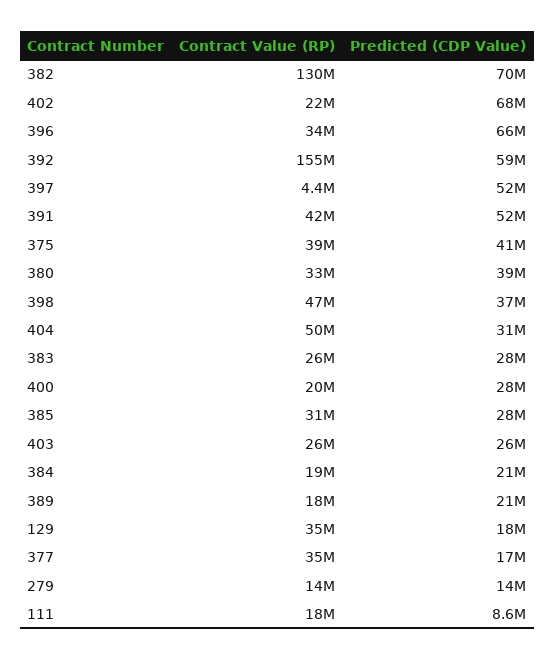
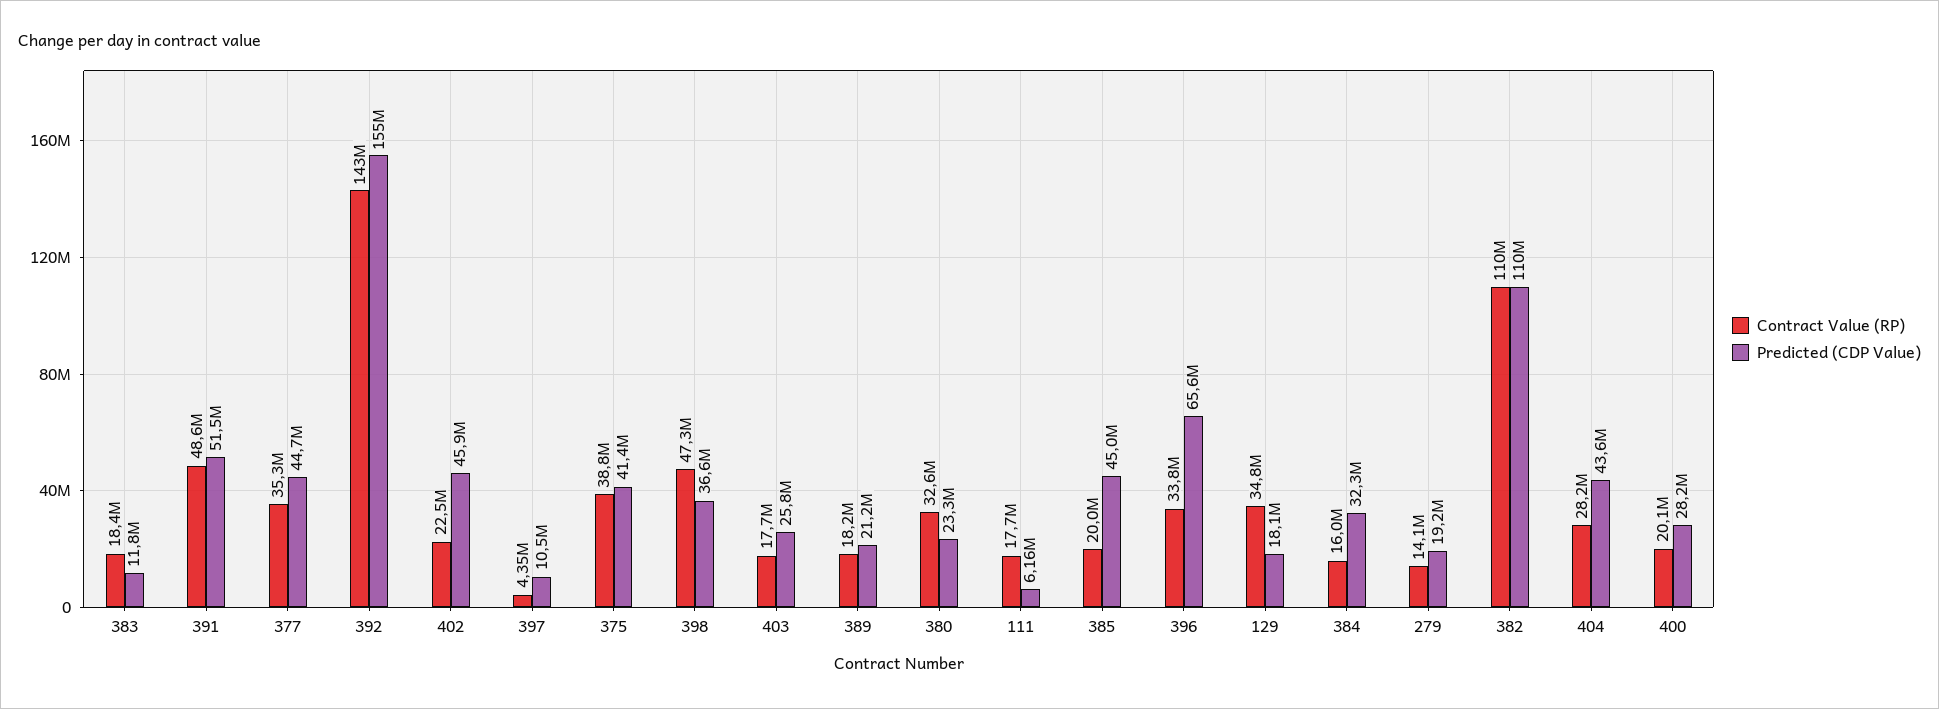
  {
    "Contract Value (RP)": {
-     "382": 130000000,
+     "382": 110000000,
      "402": 22500000,
      "396": 33800000,
-     "392": 155000000,
+     "392": 143000000,
      "397": 4350000,
-     "391": 42000000,
+     "391": 48600000,
      "375": 38800000,
      "380": 32600000,
      "398": 47300000,
-     "404": 50000000,
+     "404": 28200000,
-     "383": 26000000,
+     "383": 18400000,
      "400": 20100000,
-     "385": 31000000,
+     "385": 20000000,
-     "403": 26000000,
+     "403": 17700000,
-     "384": 19000000,
+     "384": 16000000,
      "389": 18200000,
      "129": 34800000,
      "377": 35300000,
      "279": 14100000,
      "111": 17700000
    },
    "Predicted (CDP Value)": {
-     "382": 70000000,
+     "382": 110000000,
-     "402": 68000000,
+     "402": 45900000,
      "396": 65600000,
-     "392": 59000000,
+     "392": 155000000,
-     "397": 52000000,
+     "397": 10500000,
      "391": 51500000,
      "375": 41400000,
-     "380": 39000000,
+     "380": 23300000,
      "398": 36600000,
-     "404": 31000000,
+     "404": 43600000,
-     "383": 28000000,
+     "383": 11800000,
      "400": 28200000,
-     "385": 28000000,
+     "385": 45000000,
      "403": 25800000,
-     "384": 21000000,
+     "384": 32300000,
      "389": 21200000,
      "129": 18100000,
-     "377": 17000000,
+     "377": 44700000,
-     "279": 14000000,
+     "279": 19200000,
-     "111": 8600000
+     "111": 6160000
    }
  }

